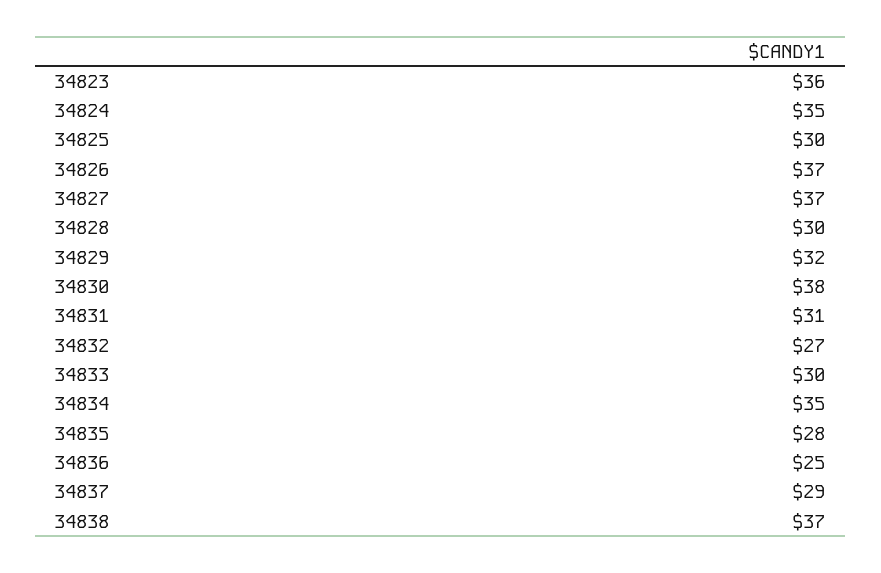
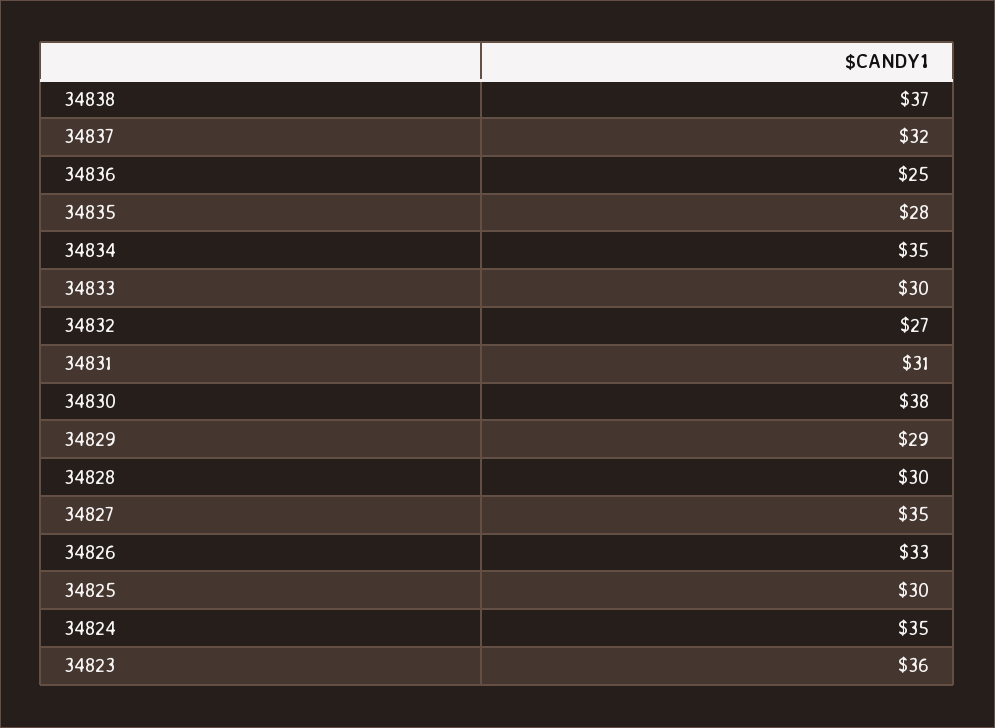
  {
    "34823": 36,
    "34824": 35,
    "34825": 30,
-   "34826": 37,
+   "34826": 33,
-   "34827": 37,
+   "34827": 35,
    "34828": 30,
-   "34829": 32,
+   "34829": 29,
    "34830": 38,
    "34831": 31,
    "34832": 27,
    "34833": 30,
    "34834": 35,
    "34835": 28,
    "34836": 25,
-   "34837": 29,
+   "34837": 32,
    "34838": 37
  }

